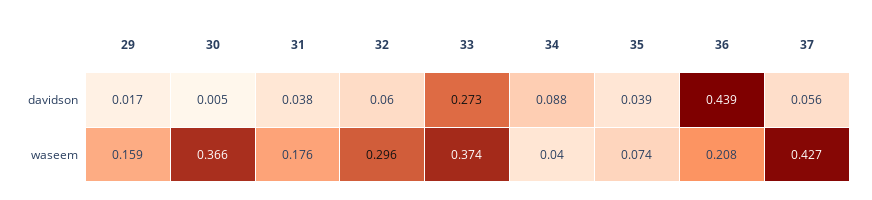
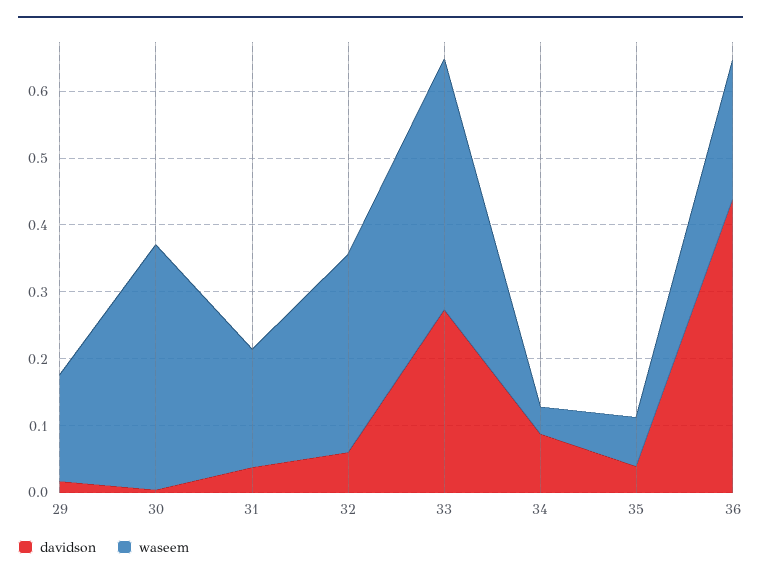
  {
    "davidson": {
      "29": 0.017,
      "30": 0.005,
      "31": 0.038,
      "32": 0.06,
      "33": 0.273,
      "34": 0.088,
      "35": 0.039,
-     "36": 0.439,
+     "36": 0.439
-     "37": 0.056
    },
    "waseem": {
      "29": 0.159,
      "30": 0.366,
      "31": 0.176,
      "32": 0.296,
      "33": 0.374,
      "34": 0.04,
      "35": 0.074,
-     "36": 0.208,
+     "36": 0.208
-     "37": 0.427
    }
  }

